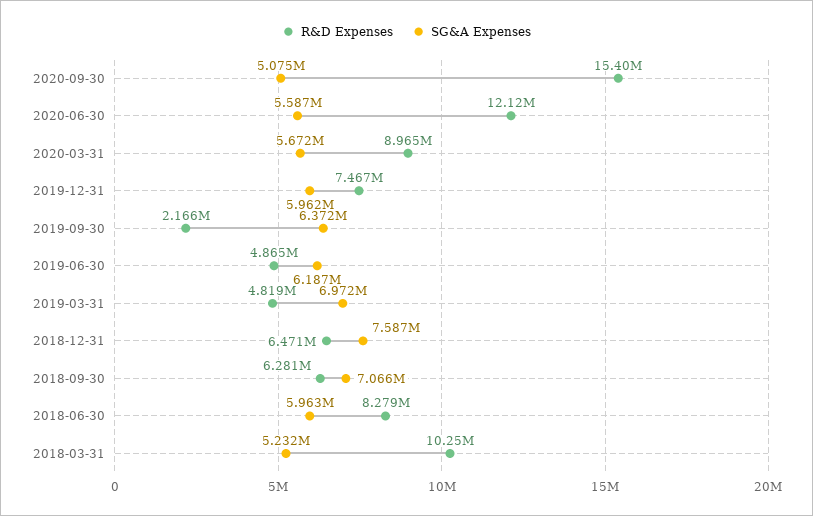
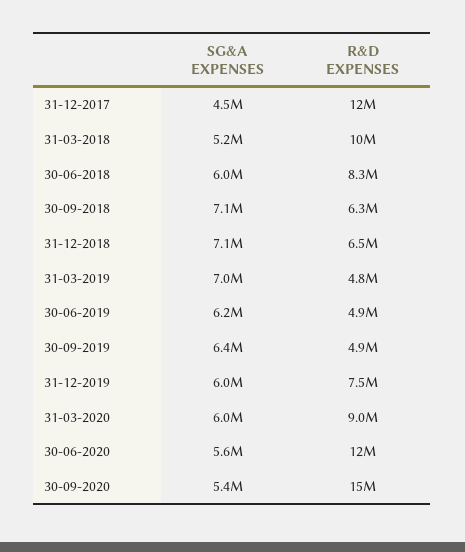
  {
    "R&D Expenses": {
      "2020-09-30": 15400000,
      "2020-06-30": 12120000,
      "2020-03-31": 8965000,
      "2019-12-31": 7467000,
-     "2019-09-30": 2166000,
+     "2019-09-30": 4900000,
      "2019-06-30": 4865000,
      "2019-03-31": 4819000,
      "2018-12-31": 6471000,
      "2018-09-30": 6281000,
      "2018-06-30": 8279000,
-     "2018-03-31": 10250000
+     "2018-03-31": 10250000,
+     "31-12-2017": 12000000
    },
    "SG&A Expenses": {
-     "2020-09-30": 5075000,
+     "2020-09-30": 5400000,
      "2020-06-30": 5587000,
-     "2020-03-31": 5672000,
+     "2020-03-31": 6000000,
      "2019-12-31": 5962000,
      "2019-09-30": 6372000,
      "2019-06-30": 6187000,
      "2019-03-31": 6972000,
-     "2018-12-31": 7587000,
+     "2018-12-31": 7100000,
      "2018-09-30": 7066000,
      "2018-06-30": 5963000,
-     "2018-03-31": 5232000
+     "2018-03-31": 5232000,
+     "31-12-2017": 4500000
    }
  }

